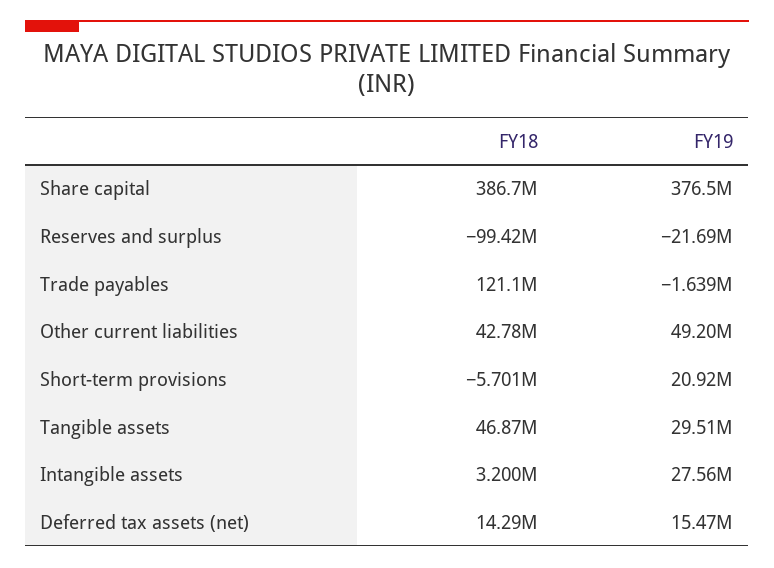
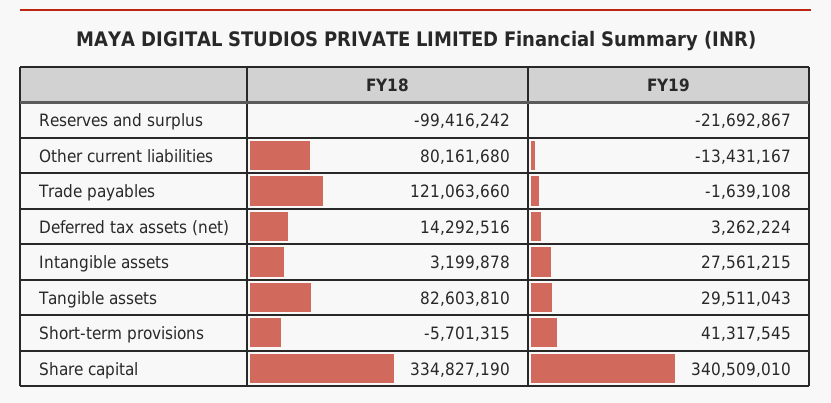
  {
    "FY18": {
-     "Share capital": 386700000,
+     "Share capital": 334827190,
      "Reserves and surplus": -99416242,
      "Trade payables": 121063660,
-     "Other current liabilities": 42780000,
+     "Other current liabilities": 80161680,
      "Short-term provisions": -5701315,
-     "Tangible assets": 46870000,
+     "Tangible assets": 82603810,
      "Intangible assets": 3199878,
      "Deferred tax assets (net)": 14292516
    },
    "FY19": {
-     "Share capital": 376500000,
+     "Share capital": 340509010,
      "Reserves and surplus": -21692867,
      "Trade payables": -1639108,
-     "Other current liabilities": 49200000,
+     "Other current liabilities": -13431167,
-     "Short-term provisions": 20920000,
+     "Short-term provisions": 41317545,
      "Tangible assets": 29511043,
      "Intangible assets": 27561215,
-     "Deferred tax assets (net)": 15470000
+     "Deferred tax assets (net)": 3262224
    }
  }

